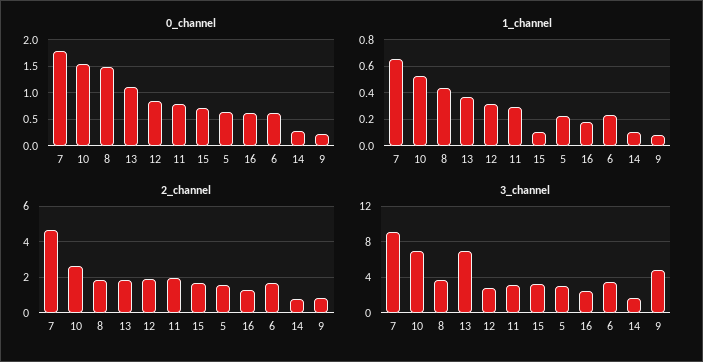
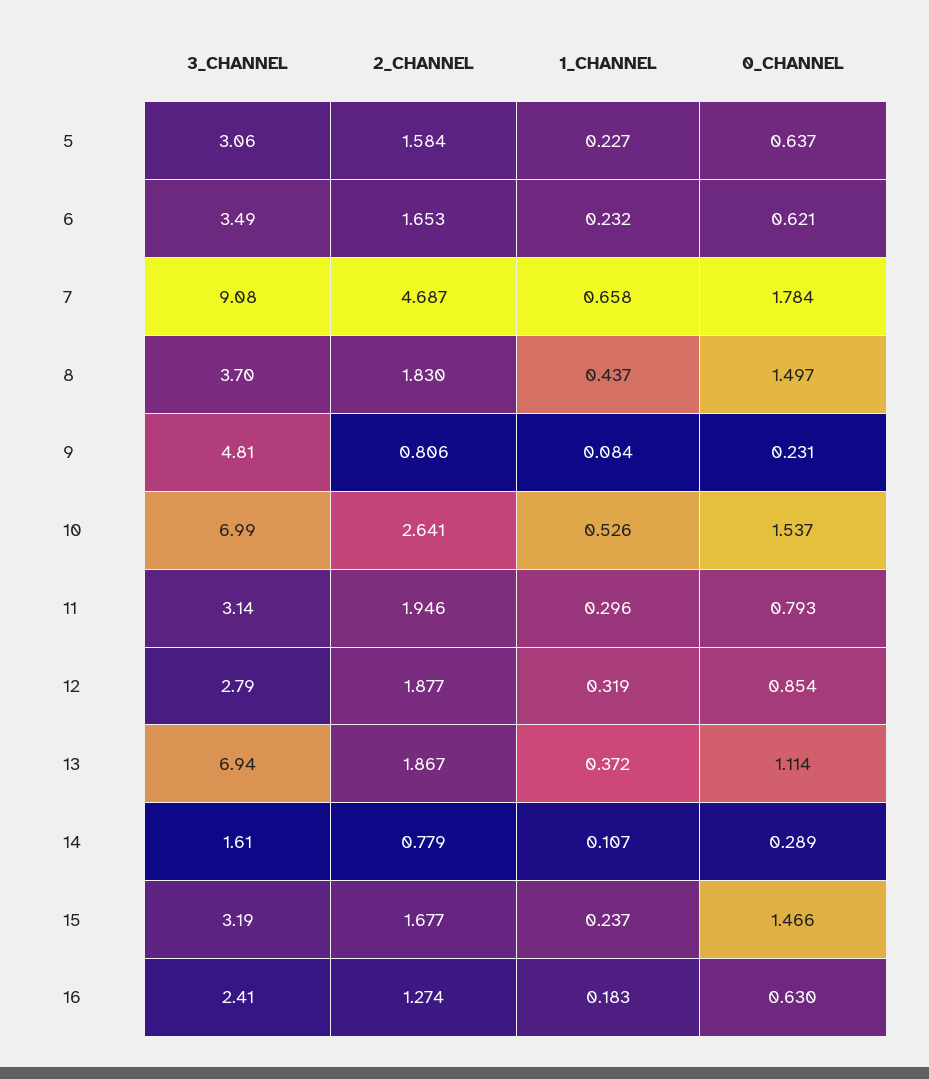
  {
    "0_channel": {
      "7": 1.784,
      "10": 1.537,
      "8": 1.497,
      "13": 1.114,
      "12": 0.854,
      "11": 0.793,
-     "15": 0.75,
+     "15": 1.466,
      "5": 0.637,
      "16": 0.63,
      "6": 0.621,
      "14": 0.289,
      "9": 0.231
    },
    "1_channel": {
      "7": 0.658,
      "10": 0.526,
      "8": 0.437,
      "13": 0.372,
      "12": 0.319,
      "11": 0.296,
-     "15": 0.1,
+     "15": 0.237,
      "5": 0.227,
      "16": 0.183,
      "6": 0.232,
      "14": 0.107,
      "9": 0.084
    },
    "2_channel": {
      "7": 4.687,
      "10": 2.641,
      "8": 1.83,
      "13": 1.867,
      "12": 1.877,
      "11": 1.946,
      "15": 1.677,
      "5": 1.584,
      "16": 1.274,
      "6": 1.653,
      "14": 0.779,
      "9": 0.806
    },
    "3_channel": {
      "7": 9.08,
      "10": 6.99,
      "8": 3.7,
      "13": 6.94,
      "12": 2.79,
      "11": 3.14,
      "15": 3.19,
      "5": 3.06,
      "16": 2.41,
      "6": 3.49,
      "14": 1.61,
      "9": 4.81
    }
  }

